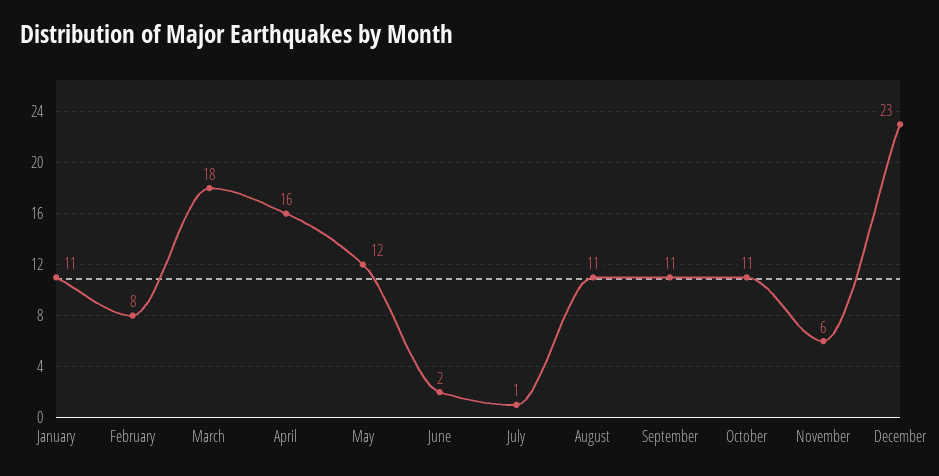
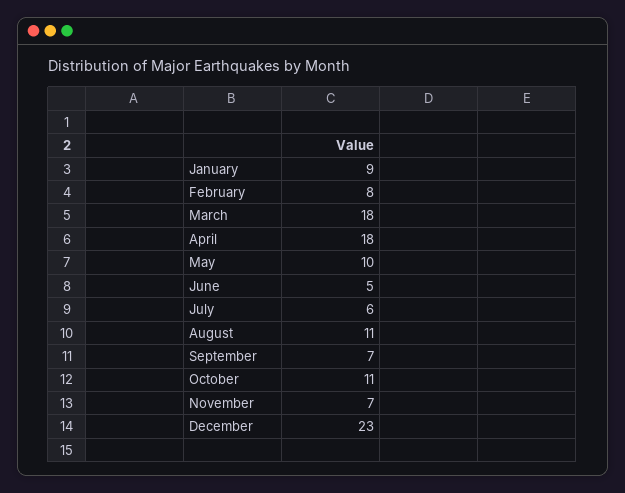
  {
-   "January": 11,
+   "January": 9,
    "February": 8,
    "March": 18,
-   "April": 16,
+   "April": 18,
-   "May": 12,
+   "May": 10,
-   "June": 2,
+   "June": 5,
-   "July": 1,
+   "July": 6,
    "August": 11,
-   "September": 11,
+   "September": 7,
    "October": 11,
-   "November": 6,
+   "November": 7,
    "December": 23
  }

